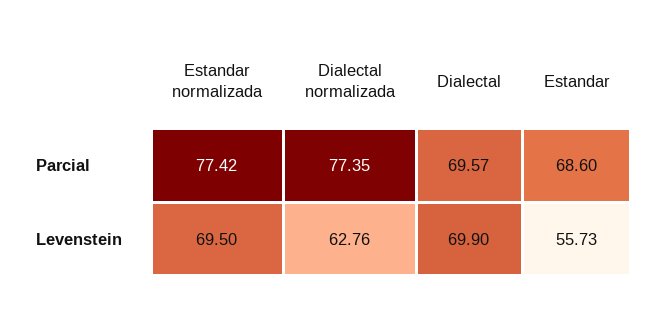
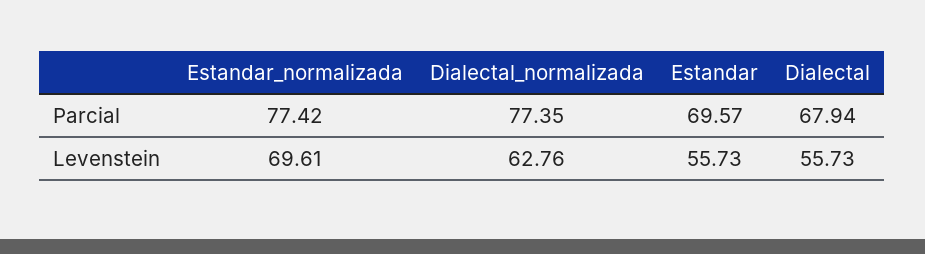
  {
    "Estandar normalizada": {
      "Parcial": 77.42,
-     "Levenstein": 69.5
+     "Levenstein": 69.61
    },
    "Dialectal normalizada": {
      "Parcial": 77.35,
      "Levenstein": 62.76
    },
    "Dialectal": {
-     "Parcial": 69.57,
+     "Parcial": 67.94,
-     "Levenstein": 69.9
+     "Levenstein": 55.73
    },
    "Estandar": {
-     "Parcial": 68.6,
+     "Parcial": 69.57,
      "Levenstein": 55.73
    }
  }

